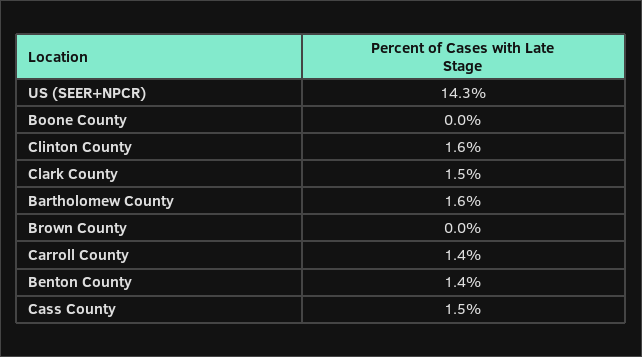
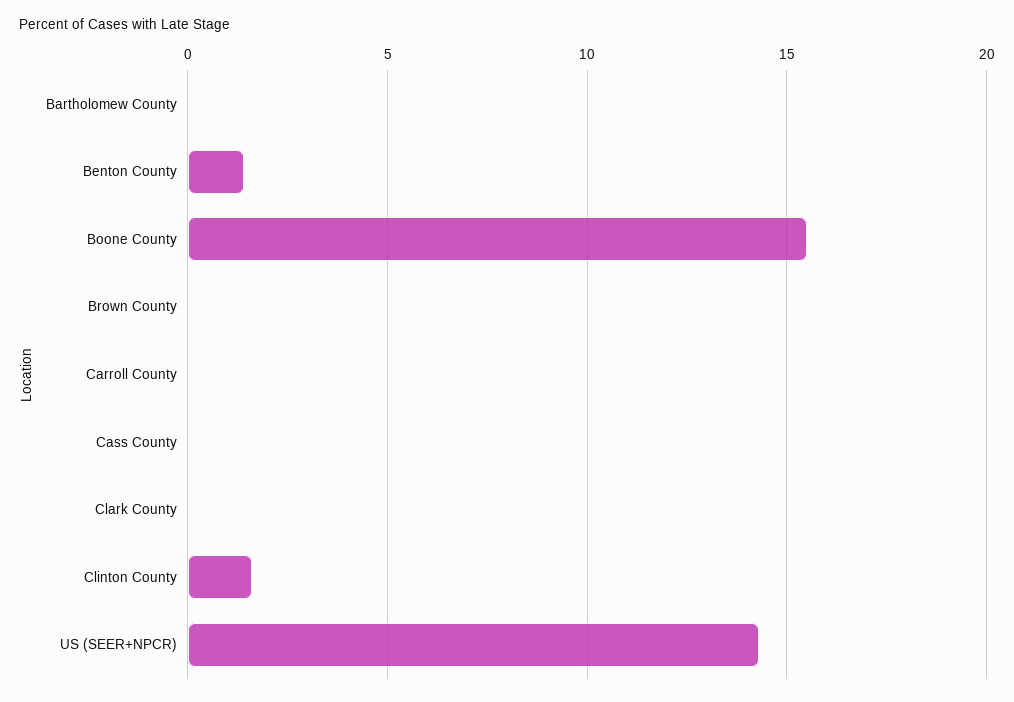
  {
    "US (SEER+NPCR)": 14.3,
-   "Boone County": 0,
+   "Boone County": 15.5,
    "Clinton County": 1.6,
-   "Clark County": 1.5,
+   "Clark County": 0,
-   "Bartholomew County": 1.6,
+   "Bartholomew County": 0,
    "Brown County": 0,
-   "Carroll County": 1.4,
+   "Carroll County": 0,
    "Benton County": 1.4,
-   "Cass County": 1.5
+   "Cass County": 0
  }

